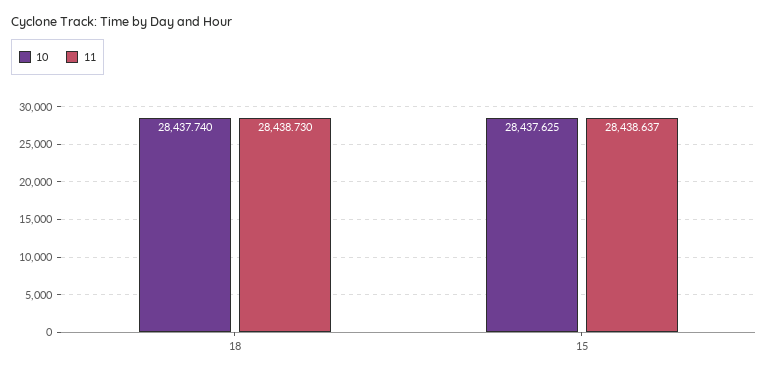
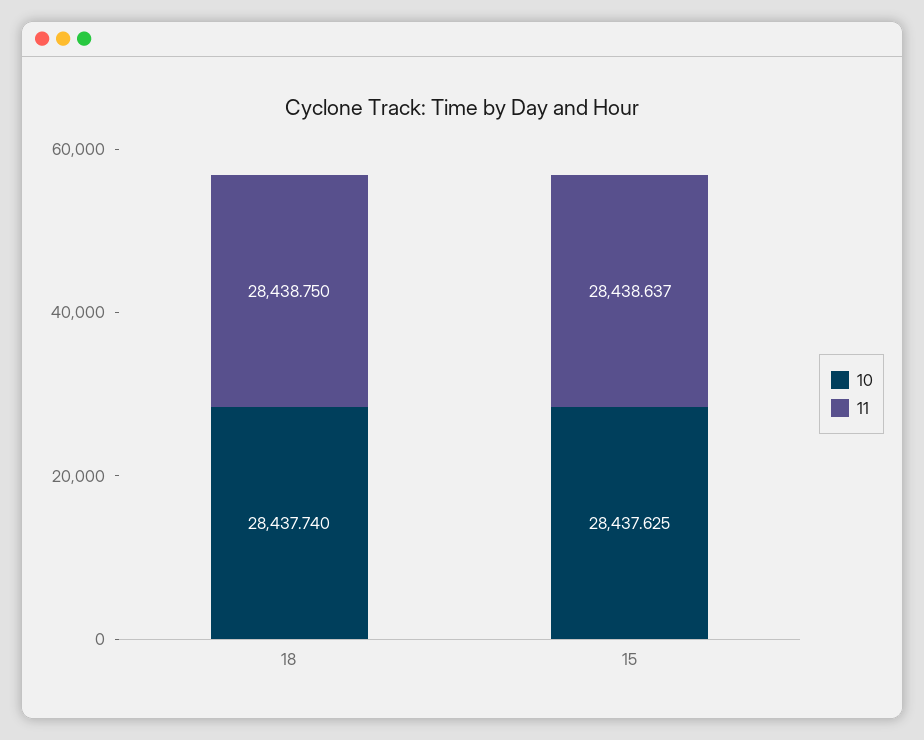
  {
    "10": {
      "18": 28437.74,
      "15": 28437.625
    },
    "11": {
-     "18": 28438.73,
+     "18": 28438.75,
      "15": 28438.637
    }
  }

